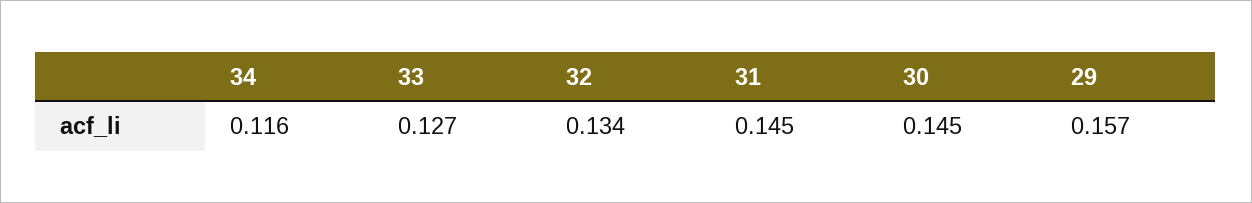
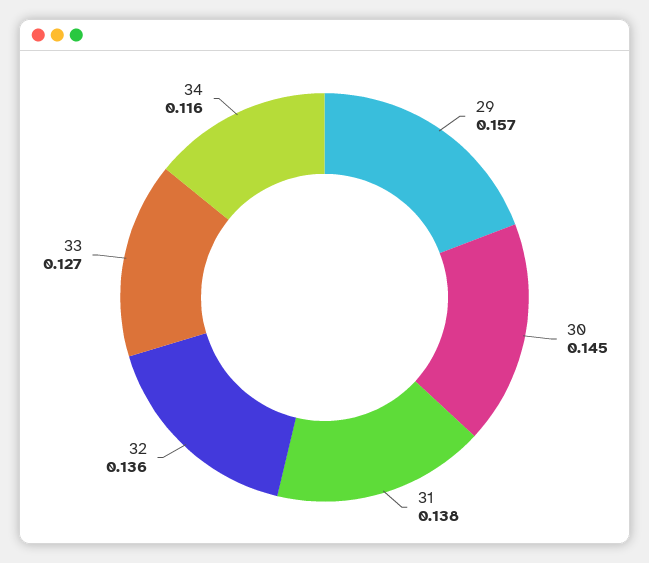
  {
    "34": 0.116,
    "33": 0.127,
-   "32": 0.134,
+   "32": 0.136,
-   "31": 0.145,
+   "31": 0.138,
    "30": 0.145,
    "29": 0.157
  }

